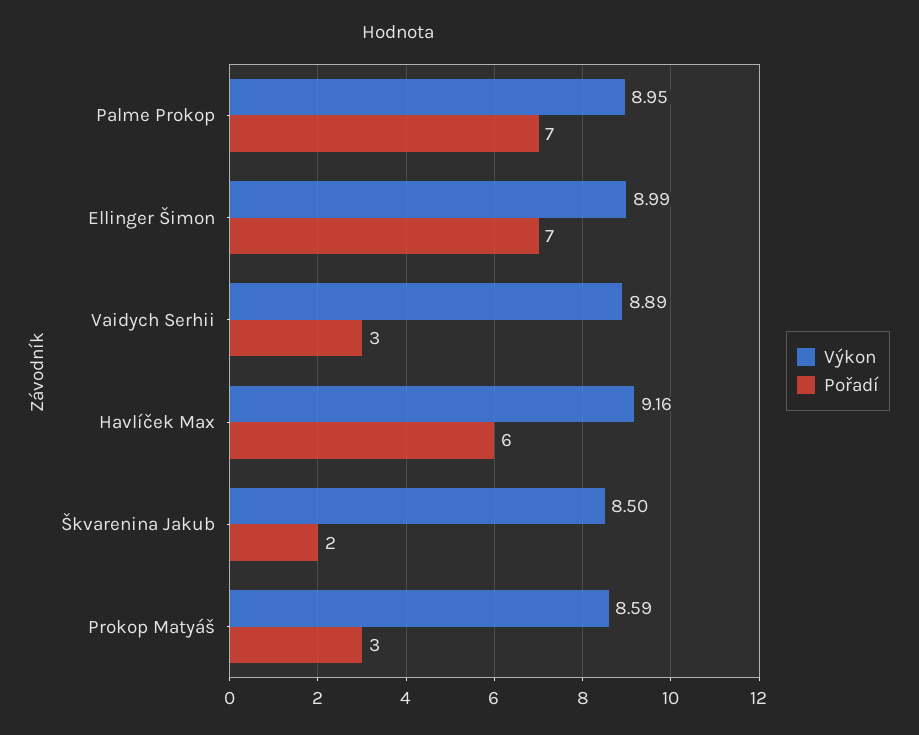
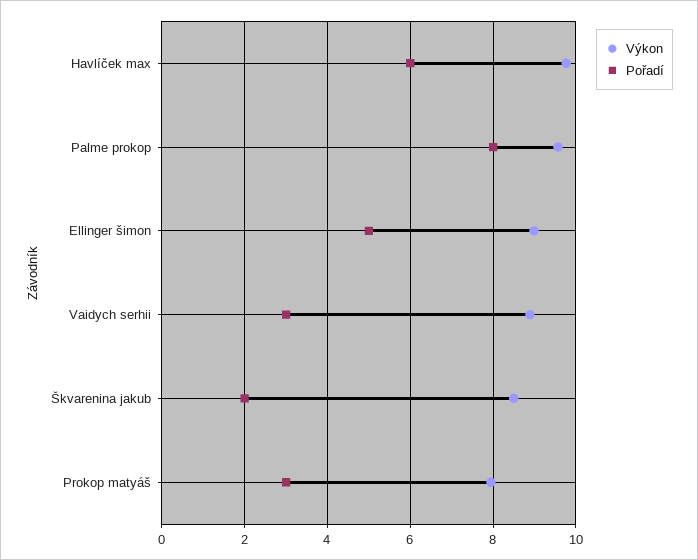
  {
    "Výkon": {
-     "Palme Prokop": 8.95,
+     "Palme Prokop": 9.6,
      "Ellinger Šimon": 8.99,
      "Vaidych Serhii": 8.89,
-     "Havlíček Max": 9.16,
+     "Havlíček Max": 9.8,
      "Škvarenina Jakub": 8.5,
-     "Prokop Matyáš": 8.59
+     "Prokop Matyáš": 8
    },
    "Pořadí": {
-     "Palme Prokop": 7,
+     "Palme Prokop": 8,
-     "Ellinger Šimon": 7,
+     "Ellinger Šimon": 5,
      "Vaidych Serhii": 3,
      "Havlíček Max": 6,
      "Škvarenina Jakub": 2,
      "Prokop Matyáš": 3
    }
  }

